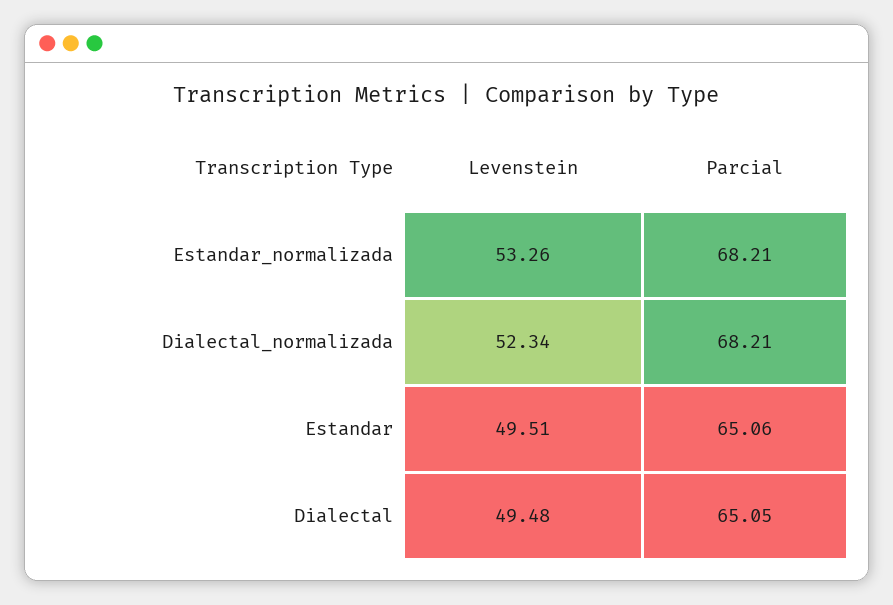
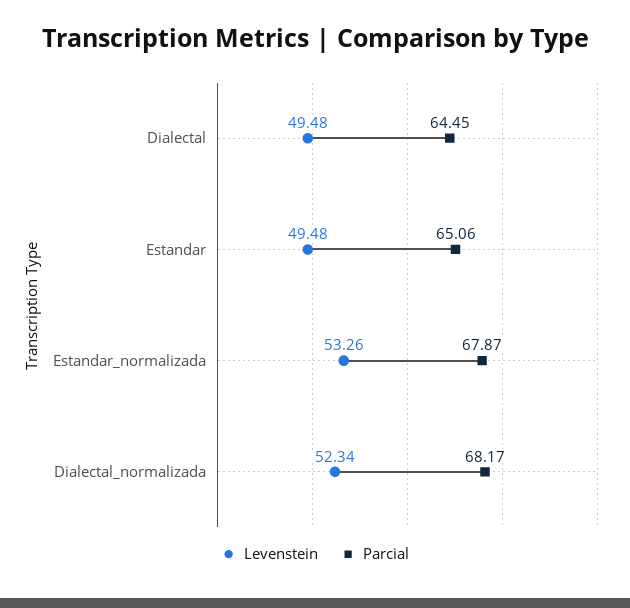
  {
    "Levenstein": {
      "Estandar_normalizada": 53.26,
      "Dialectal_normalizada": 52.34,
-     "Estandar": 49.51,
+     "Estandar": 49.48,
      "Dialectal": 49.48
    },
    "Parcial": {
-     "Estandar_normalizada": 68.21,
+     "Estandar_normalizada": 67.87,
-     "Dialectal_normalizada": 68.21,
+     "Dialectal_normalizada": 68.17,
      "Estandar": 65.06,
-     "Dialectal": 65.05
+     "Dialectal": 64.45
    }
  }

